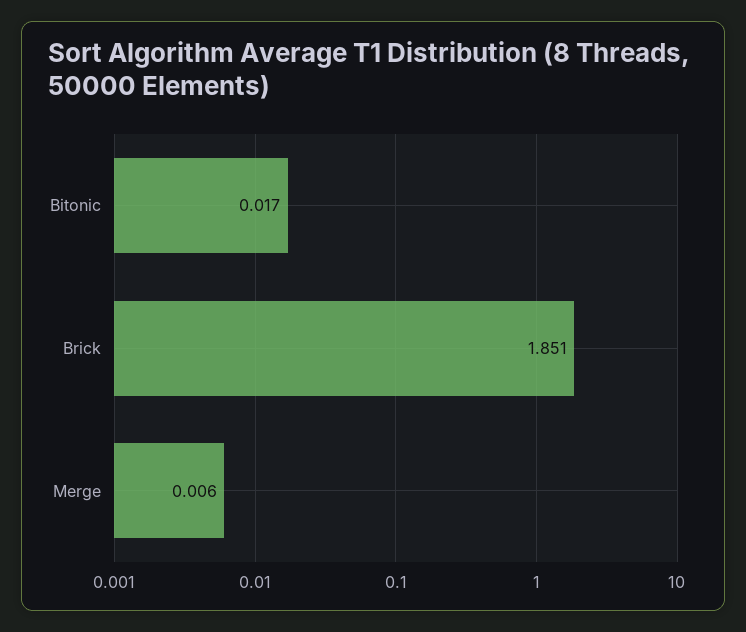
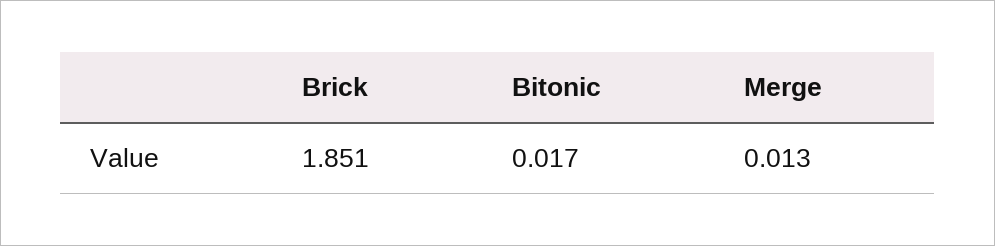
  {
    "Bitonic": 0.017,
    "Brick": 1.851,
-   "Merge": 0.006
+   "Merge": 0.013
  }

